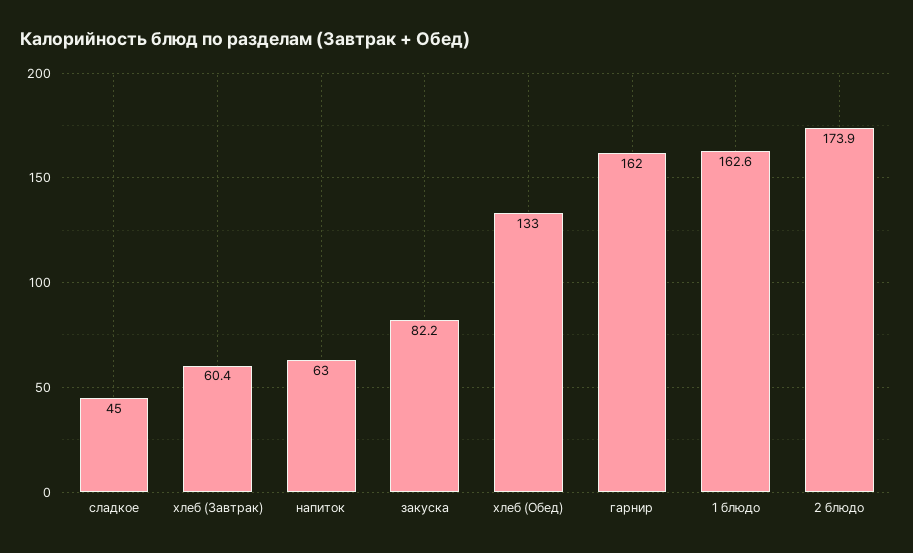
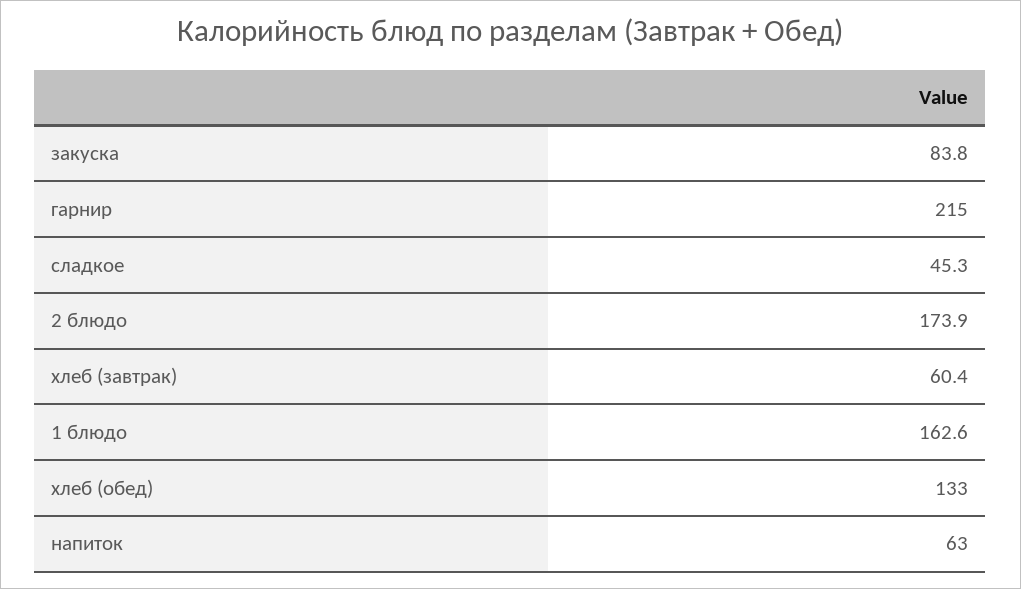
  {
-   "сладкое": 45,
+   "сладкое": 45.3,
    "хлеб (Завтрак)": 60.4,
    "напиток": 63,
-   "закуска": 82.2,
+   "закуска": 83.8,
    "хлеб (Обед)": 133,
-   "гарнир": 162,
+   "гарнир": 215,
    "1 блюдо": 162.6,
    "2 блюдо": 173.9
  }

